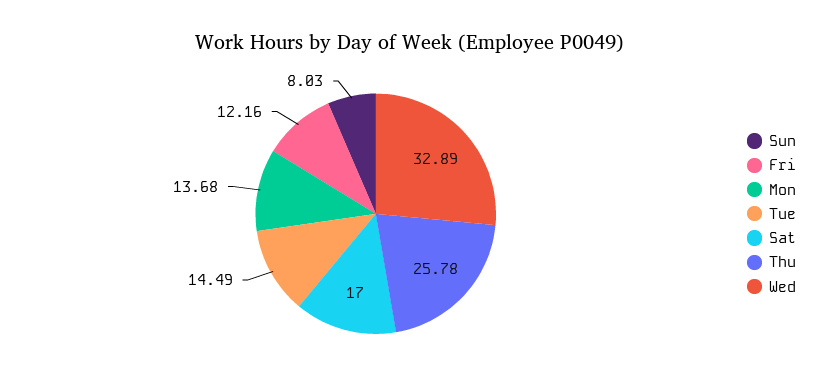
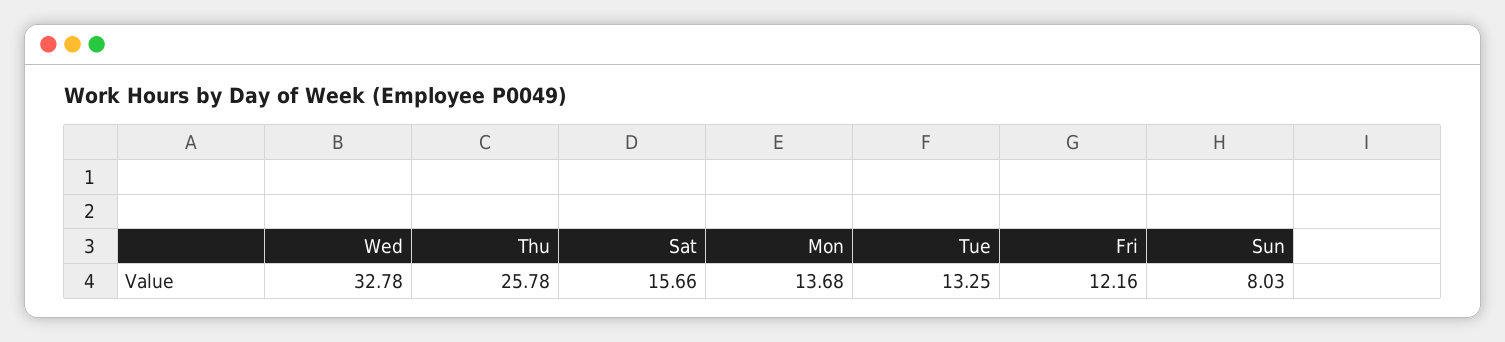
  {
    "Sun": 8.03,
    "Fri": 12.16,
    "Mon": 13.68,
-   "Tue": 14.49,
+   "Tue": 13.25,
-   "Sat": 17,
+   "Sat": 15.66,
    "Thu": 25.78,
-   "Wed": 32.89
+   "Wed": 32.78
  }

